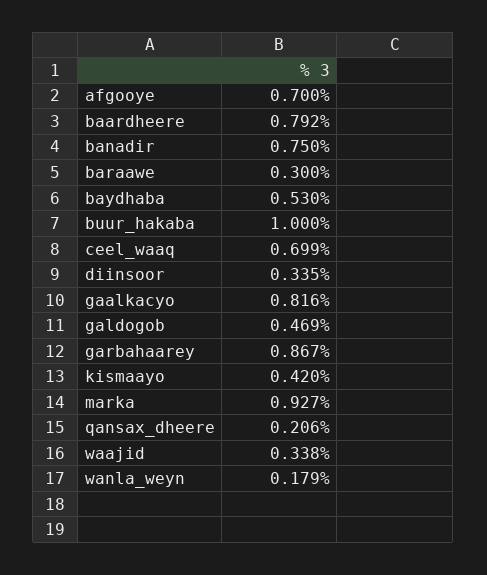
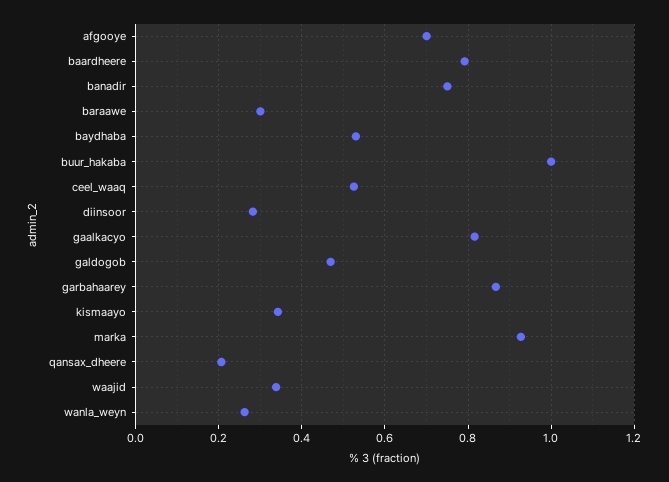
  {
    "afgooye": 0.7,
    "baardheere": 0.792,
    "banadir": 0.75,
    "baraawe": 0.3,
    "baydhaba": 0.53,
    "buur_hakaba": 1,
-   "ceel_waaq": 0.699,
+   "ceel_waaq": 0.52,
-   "diinsoor": 0.335,
+   "diinsoor": 0.28,
    "gaalkacyo": 0.816,
    "galdogob": 0.469,
    "garbahaarey": 0.867,
-   "kismaayo": 0.42,
+   "kismaayo": 0.34,
    "marka": 0.927,
    "qansax_dheere": 0.206,
    "waajid": 0.338,
-   "wanla_weyn": 0.179
+   "wanla_weyn": 0.26
  }

